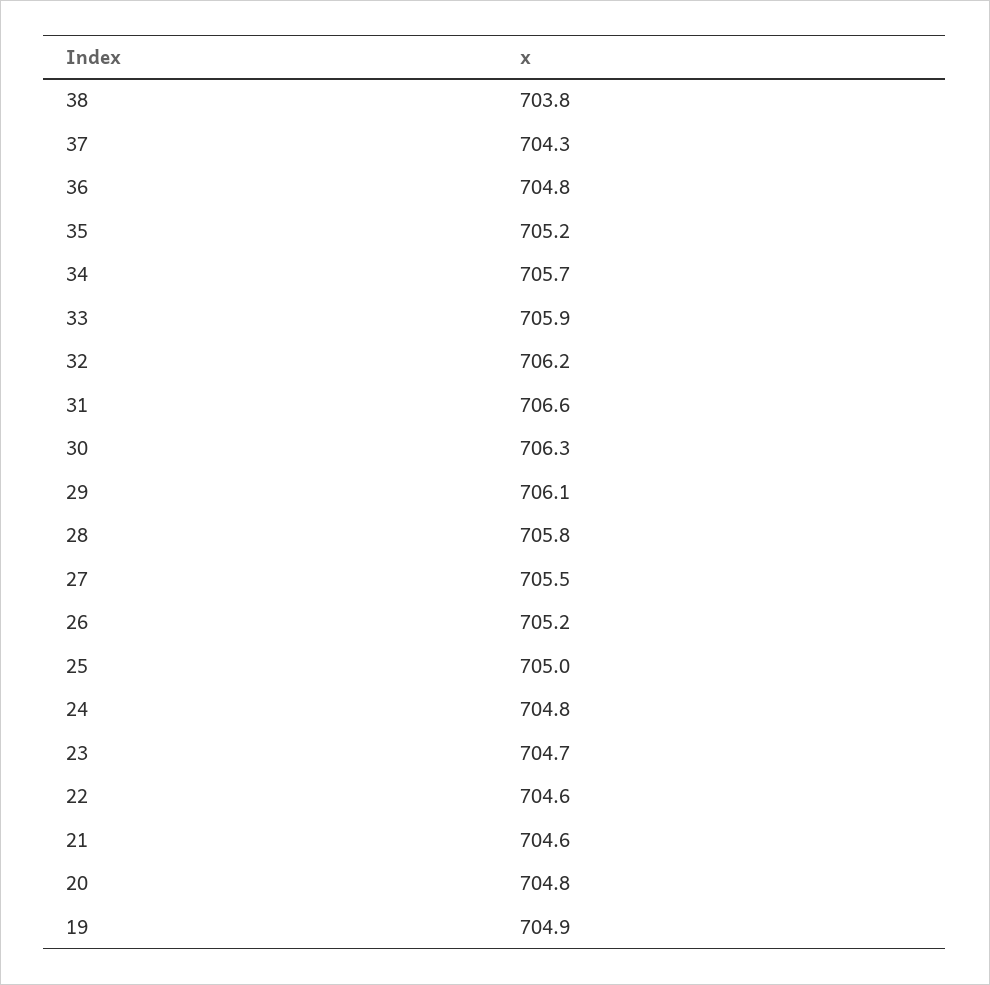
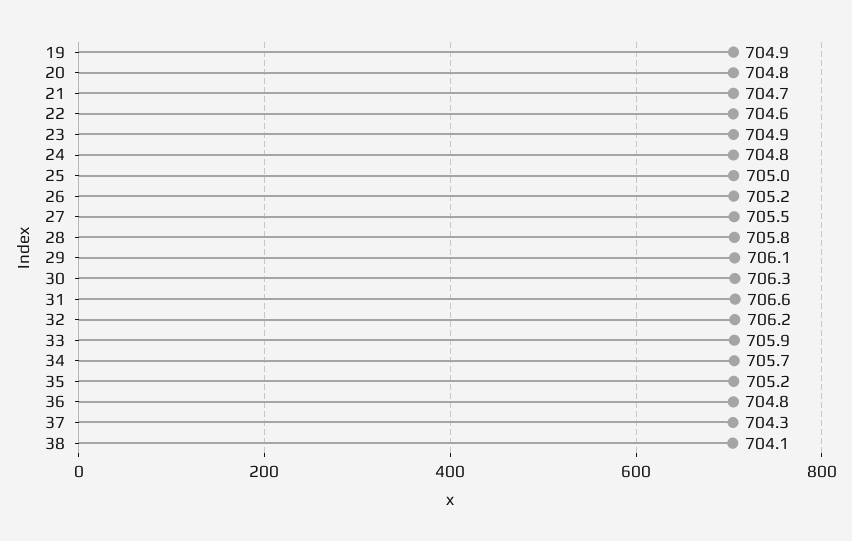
  {
-   "38": 703.8,
+   "38": 704.1,
    "37": 704.3,
    "36": 704.8,
    "35": 705.2,
    "34": 705.7,
    "33": 705.9,
    "32": 706.2,
    "31": 706.6,
    "30": 706.3,
    "29": 706.1,
    "28": 705.8,
    "27": 705.5,
    "26": 705.2,
    "25": 705,
    "24": 704.8,
-   "23": 704.7,
+   "23": 704.9,
    "22": 704.6,
-   "21": 704.6,
+   "21": 704.7,
    "20": 704.8,
    "19": 704.9
  }

